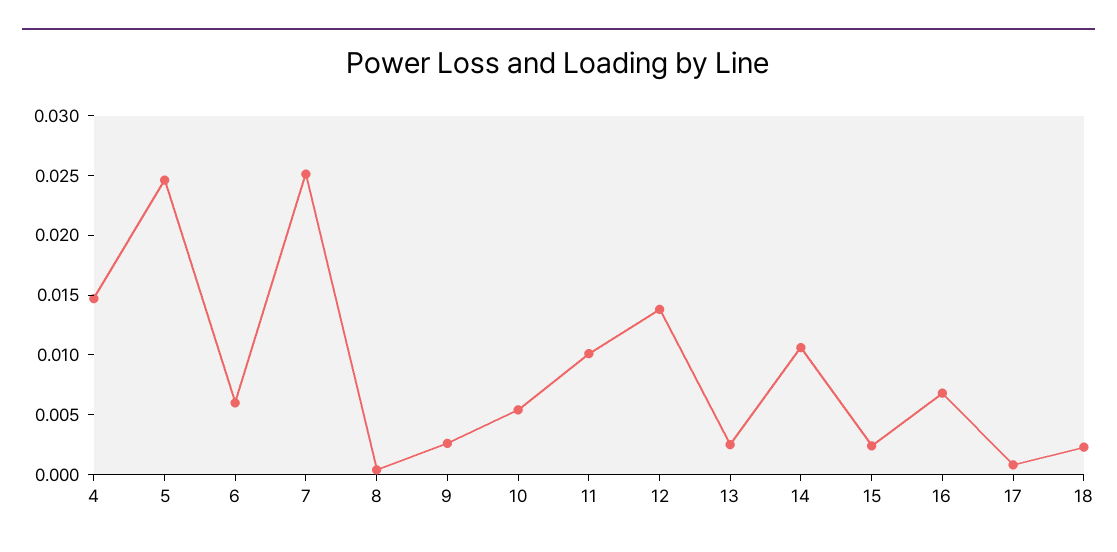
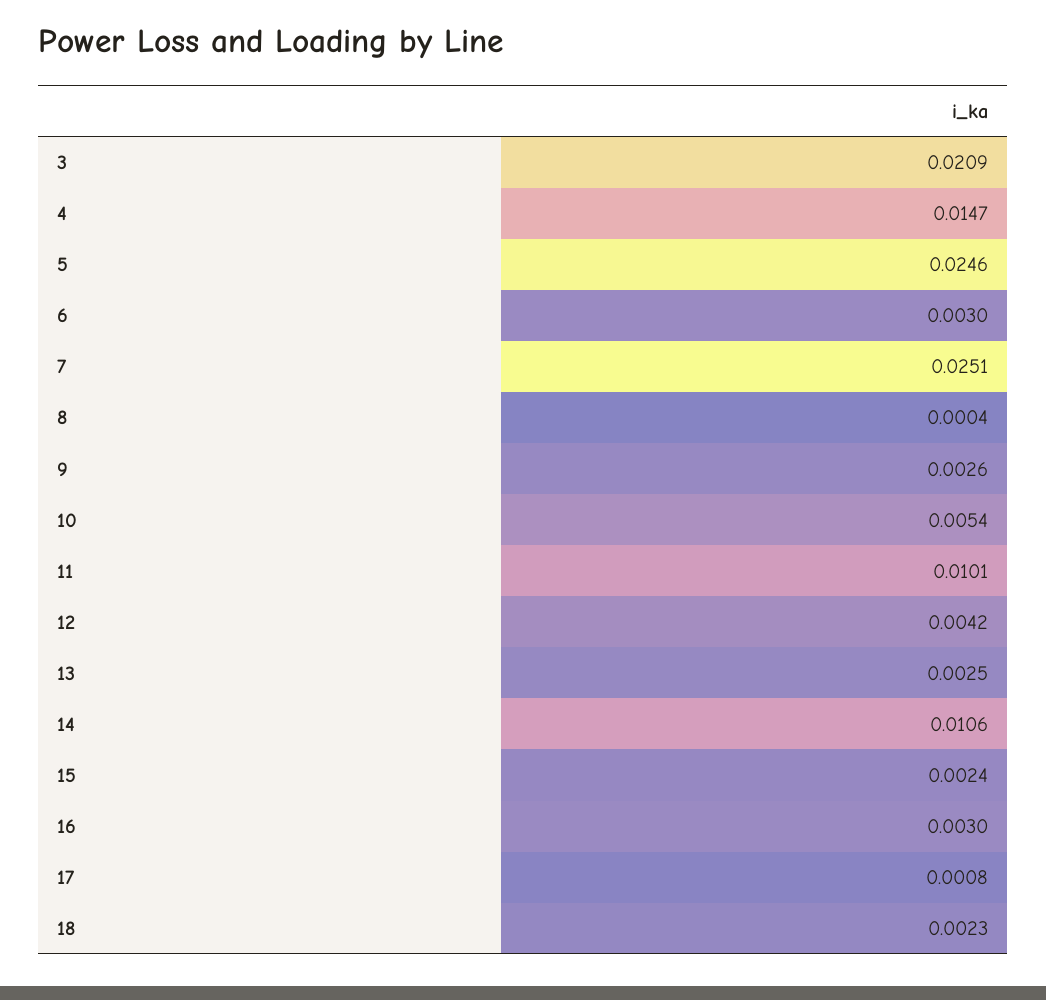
  {
    "4": 0.0147,
    "5": 0.0246,
-   "6": 0.006,
+   "6": 0.003,
    "7": 0.0251,
    "8": 0.0004,
    "9": 0.0026,
    "10": 0.0054,
    "11": 0.0101,
-   "12": 0.014,
+   "12": 0.0042,
    "13": 0.0025,
    "14": 0.0106,
    "15": 0.0024,
-   "16": 0.007,
+   "16": 0.003,
    "17": 0.0008,
-   "18": 0.0023
+   "18": 0.0023,
+   "3": 0.0209
  }

